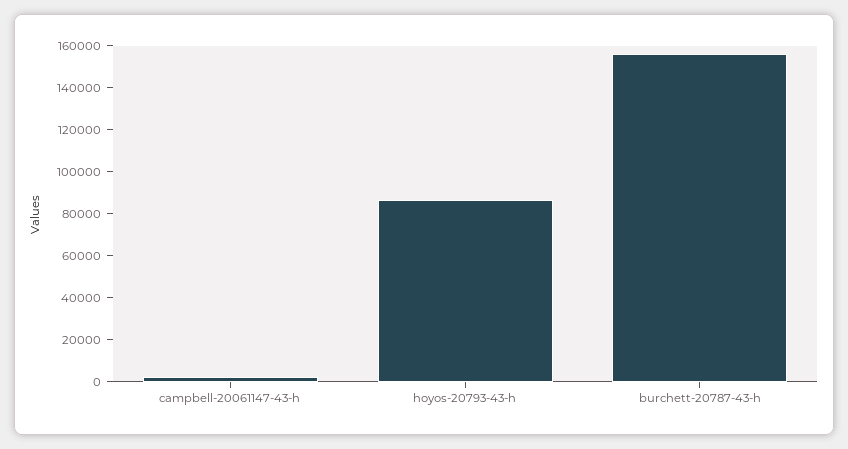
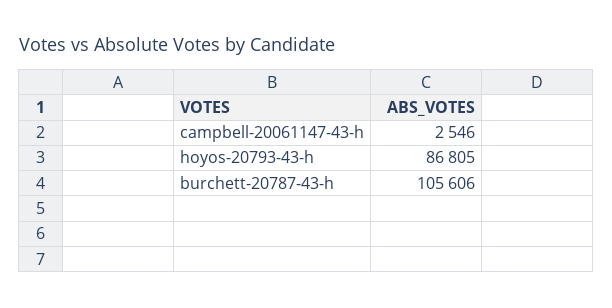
  {
    "campbell-20061147-43-h": 2546,
    "hoyos-20793-43-h": 86805,
-   "burchett-20787-43-h": 155000
+   "burchett-20787-43-h": 105606
  }

